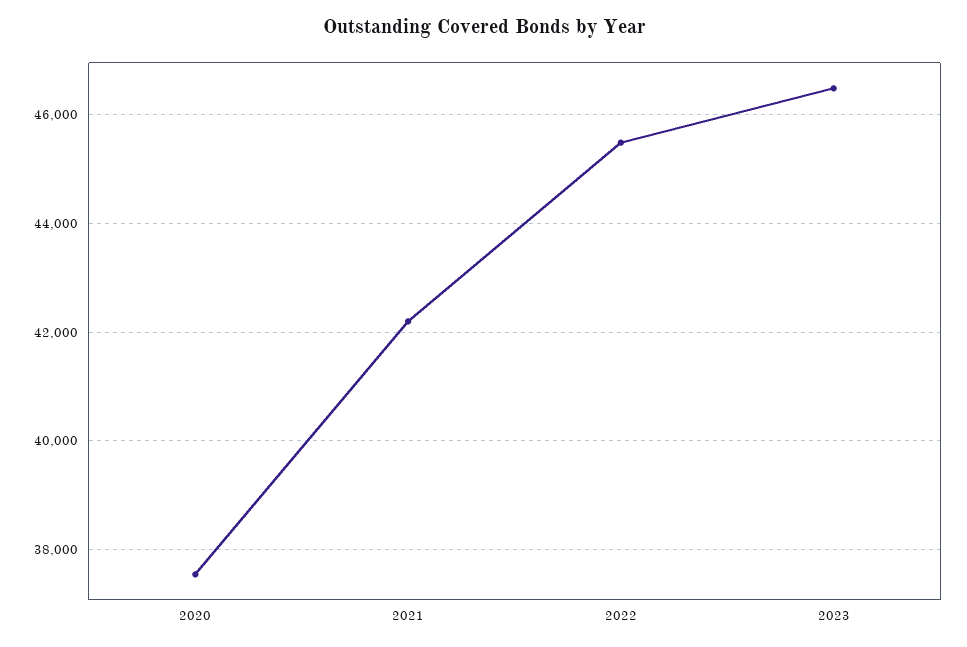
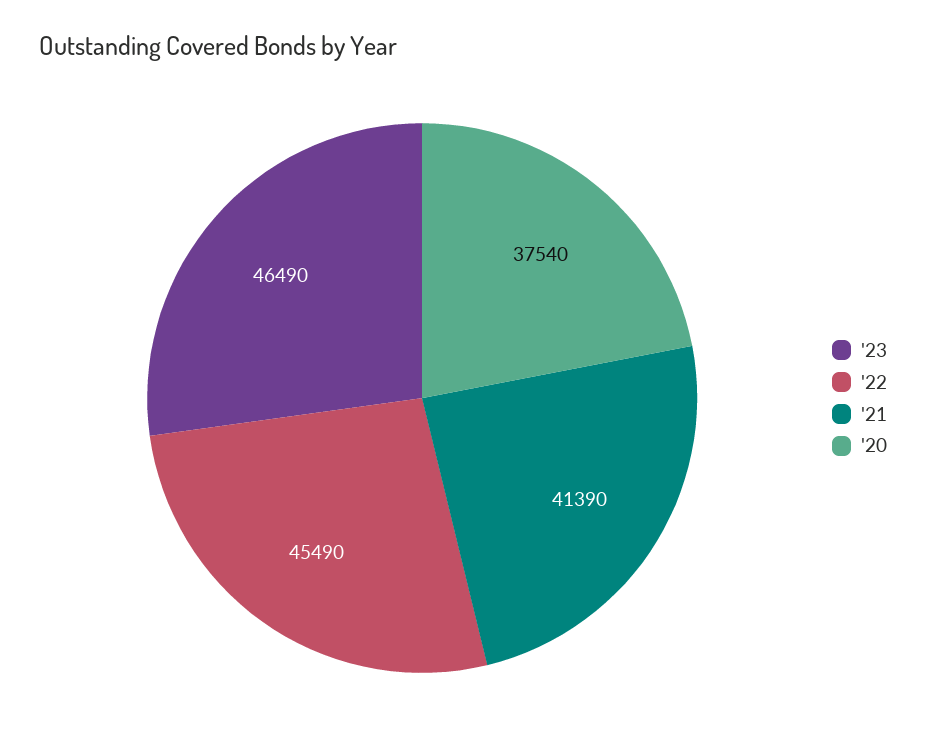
  {
    "2020": 37540,
-   "2021": 42200,
+   "2021": 41390,
    "2022": 45490,
    "2023": 46490
  }

